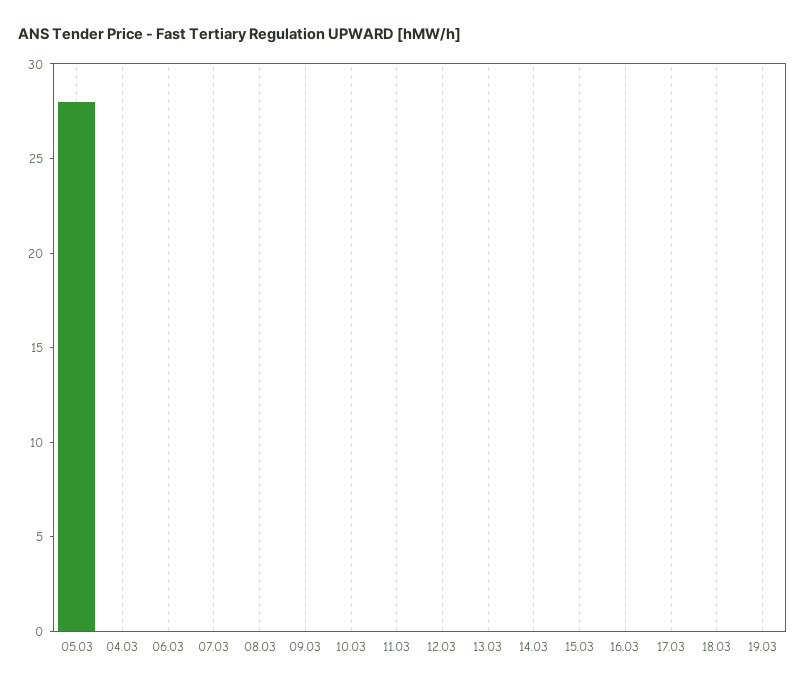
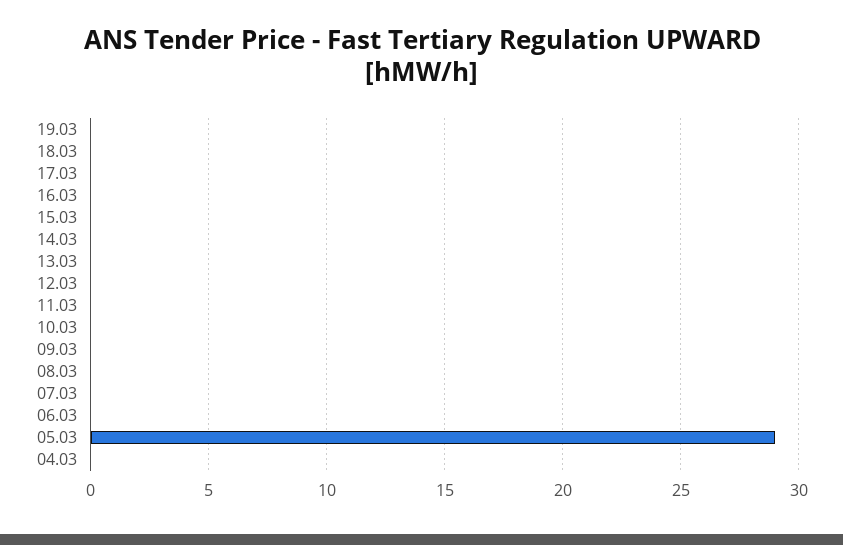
  {
-   "05.03": 28,
+   "05.03": 29,
    "04.03": 0,
    "06.03": 0,
    "07.03": 0,
    "08.03": 0,
    "09.03": 0,
    "10.03": 0,
    "11.03": 0,
    "12.03": 0,
    "13.03": 0,
    "14.03": 0,
    "15.03": 0,
    "16.03": 0,
    "17.03": 0,
    "18.03": 0,
    "19.03": 0
  }

